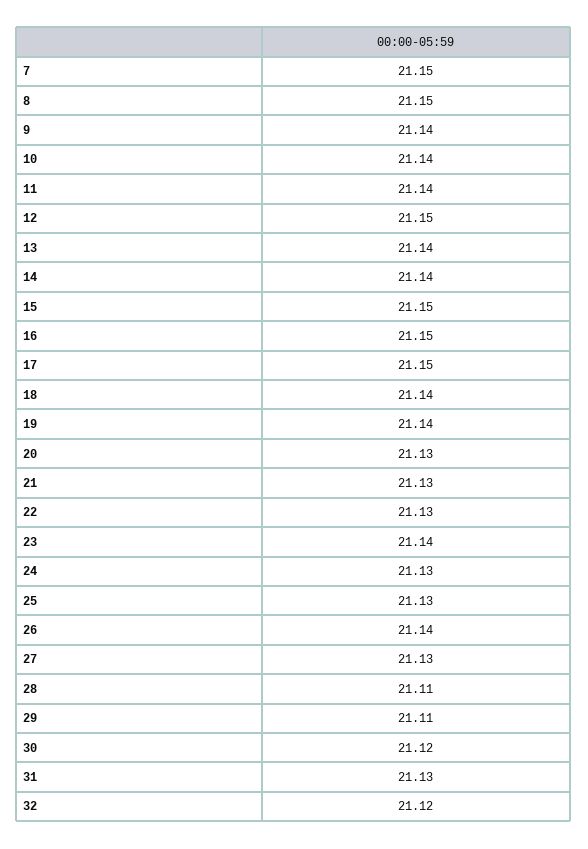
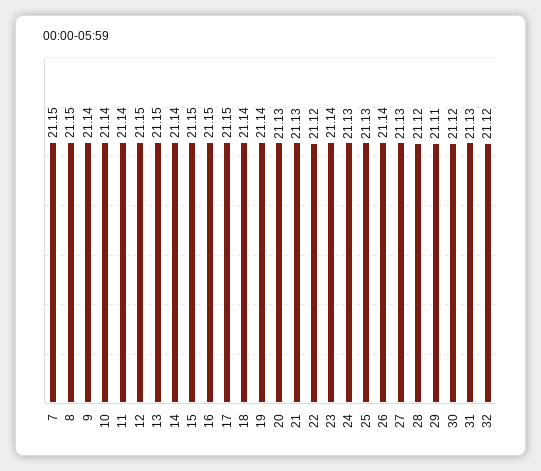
  {
    "7": 21.15,
    "8": 21.15,
    "9": 21.14,
    "10": 21.14,
    "11": 21.14,
    "12": 21.15,
-   "13": 21.14,
+   "13": 21.15,
    "14": 21.14,
    "15": 21.15,
    "16": 21.15,
    "17": 21.15,
    "18": 21.14,
    "19": 21.14,
    "20": 21.13,
    "21": 21.13,
-   "22": 21.13,
+   "22": 21.12,
    "23": 21.14,
    "24": 21.13,
    "25": 21.13,
    "26": 21.14,
    "27": 21.13,
-   "28": 21.11,
+   "28": 21.12,
    "29": 21.11,
    "30": 21.12,
    "31": 21.13,
    "32": 21.12
  }

